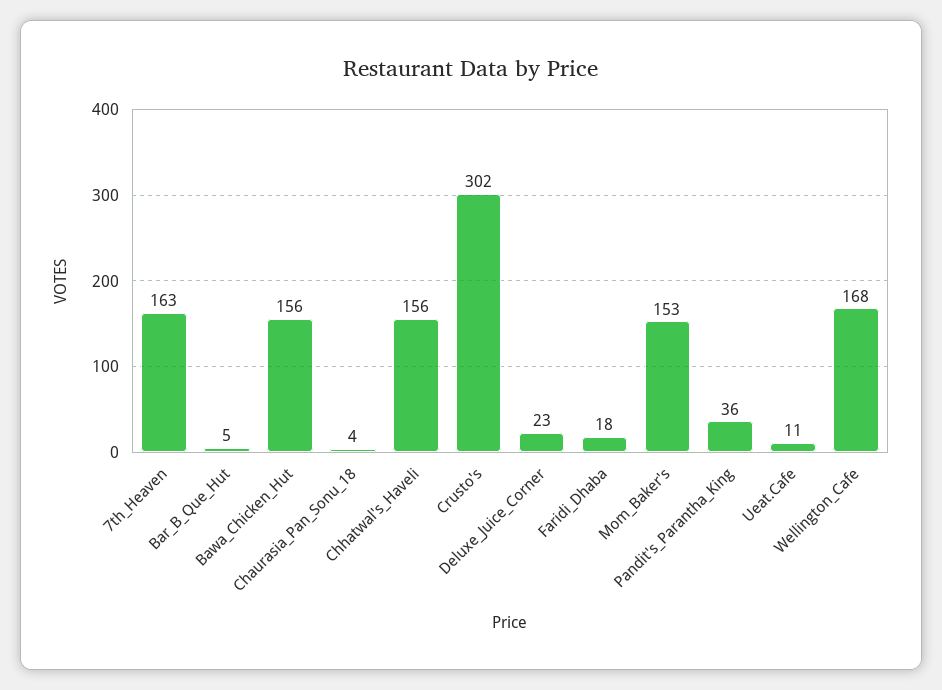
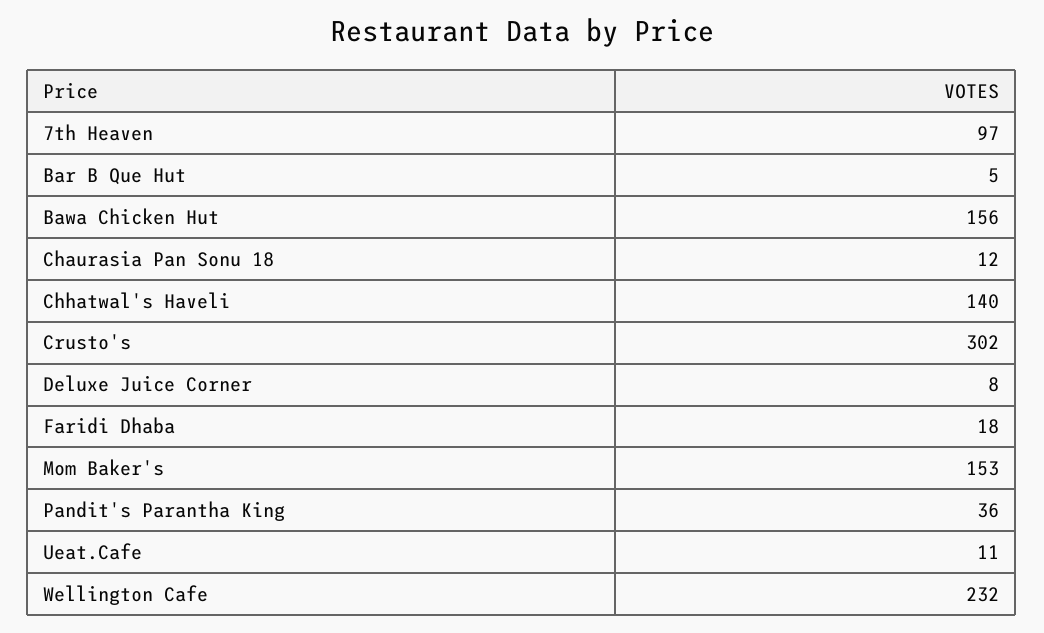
  {
-   "7th_Heaven": 163,
+   "7th_Heaven": 97,
    "Bar_B_Que_Hut": 5,
    "Bawa_Chicken_Hut": 156,
-   "Chaurasia_Pan_Sonu_18": 4,
+   "Chaurasia_Pan_Sonu_18": 12,
-   "Chhatwal's_Haveli": 156,
+   "Chhatwal's_Haveli": 140,
    "Crusto's": 302,
-   "Deluxe_Juice_Corner": 23,
+   "Deluxe_Juice_Corner": 8,
    "Faridi_Dhaba": 18,
    "Mom_Baker's": 153,
    "Pandit's_Parantha_King": 36,
    "Ueat.Cafe": 11,
-   "Wellington_Cafe": 168
+   "Wellington_Cafe": 232
  }

